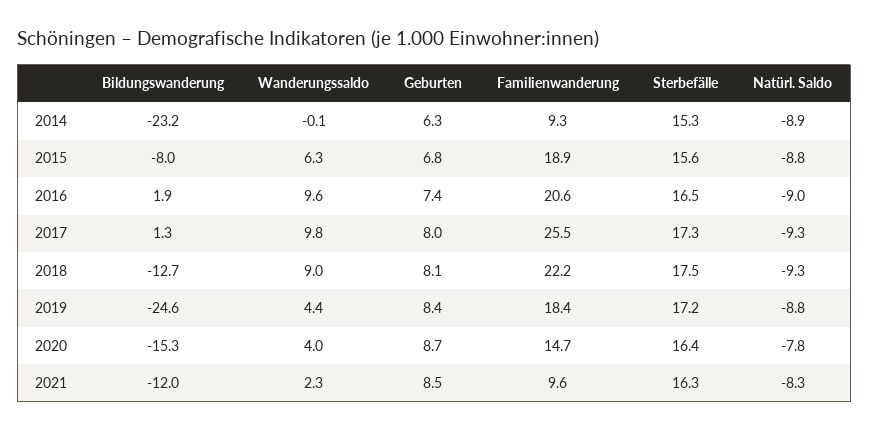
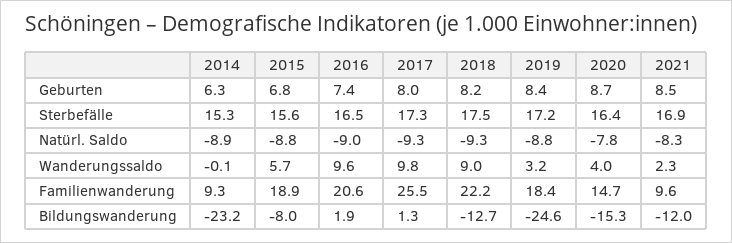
  {
    "Bildungswanderung": {
      "2014": -23.2,
      "2015": -8,
      "2016": 1.9,
      "2017": 1.3,
      "2018": -12.7,
      "2019": -24.6,
      "2020": -15.3,
      "2021": -12
    },
    "Wanderungssaldo": {
      "2014": -0.1,
-     "2015": 6.3,
+     "2015": 5.7,
      "2016": 9.6,
      "2017": 9.8,
      "2018": 9,
-     "2019": 4.4,
+     "2019": 3.2,
      "2020": 4,
      "2021": 2.3
    },
    "Geburten": {
      "2014": 6.3,
      "2015": 6.8,
      "2016": 7.4,
      "2017": 8,
-     "2018": 8.1,
+     "2018": 8.2,
      "2019": 8.4,
      "2020": 8.7,
      "2021": 8.5
    },
    "Familienwanderung": {
      "2014": 9.3,
      "2015": 18.9,
      "2016": 20.6,
      "2017": 25.5,
      "2018": 22.2,
      "2019": 18.4,
      "2020": 14.7,
      "2021": 9.6
    },
    "Sterbefälle": {
      "2014": 15.3,
      "2015": 15.6,
      "2016": 16.5,
      "2017": 17.3,
      "2018": 17.5,
      "2019": 17.2,
      "2020": 16.4,
-     "2021": 16.3
+     "2021": 16.9
    },
    "Natürl. Saldo": {
      "2014": -8.9,
      "2015": -8.8,
      "2016": -9,
      "2017": -9.3,
      "2018": -9.3,
      "2019": -8.8,
      "2020": -7.8,
      "2021": -8.3
    }
  }

